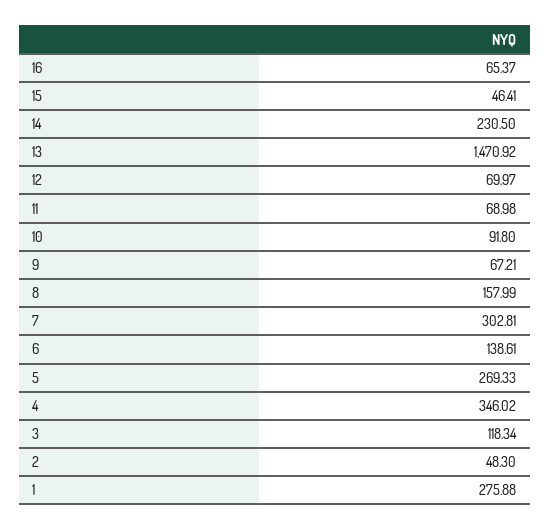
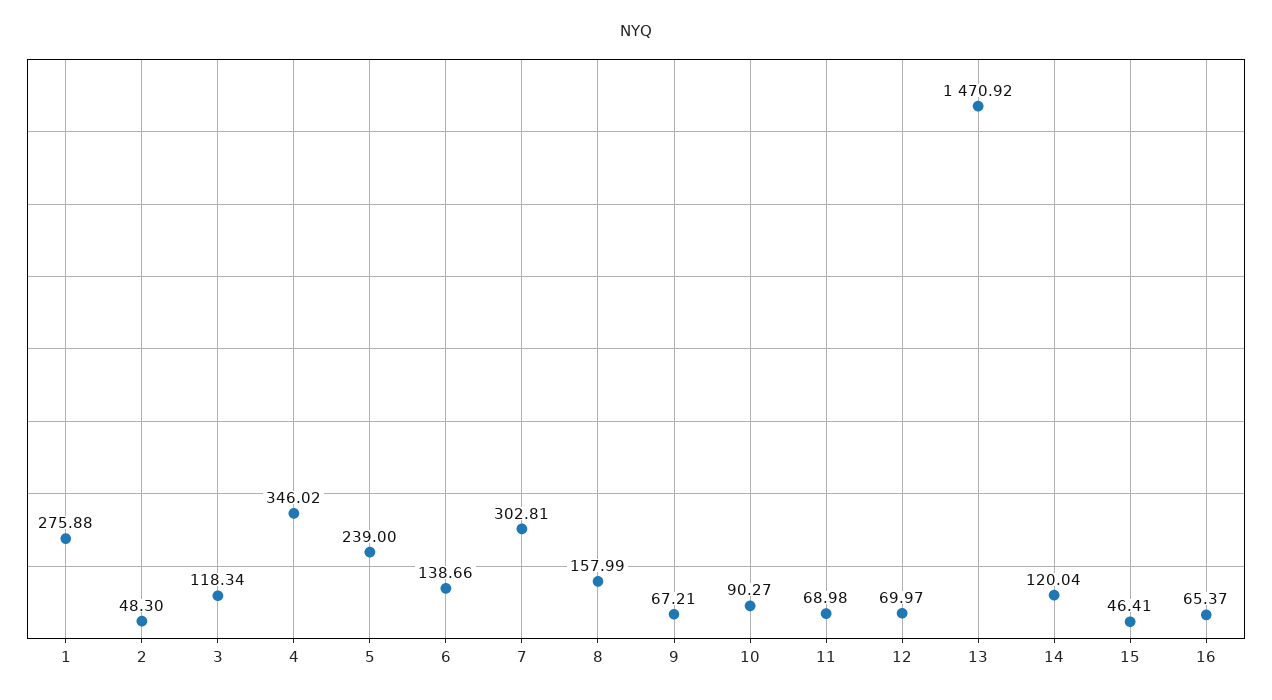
  {
    "16": 65.37,
    "15": 46.41,
-   "14": 230.5,
+   "14": 120.04,
    "13": 1470.92,
    "12": 69.97,
    "11": 68.98,
-   "10": 91.8,
+   "10": 90.27,
    "9": 67.21,
    "8": 157.99,
    "7": 302.81,
-   "6": 138.61,
+   "6": 138.66,
-   "5": 269.33,
+   "5": 239,
    "4": 346.02,
    "3": 118.34,
    "2": 48.3,
    "1": 275.88
  }

